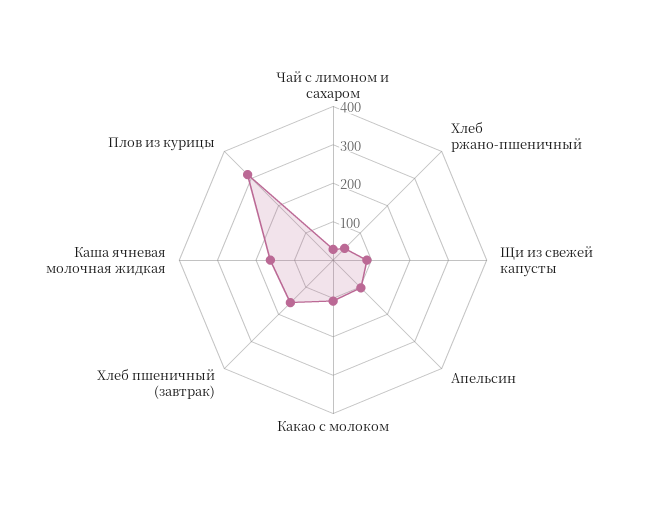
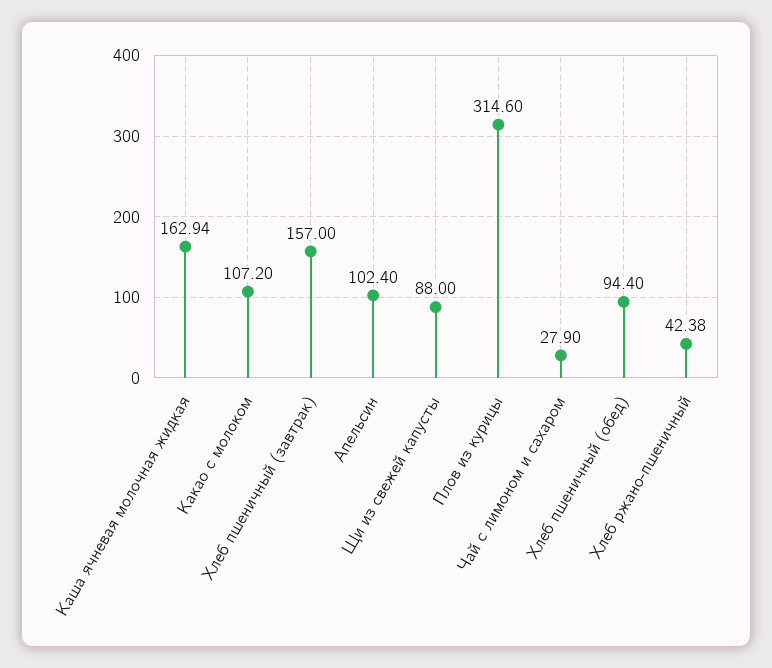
  {
    "Чай с лимоном и сахаром": 27.9,
    "Хлеб ржано-пшеничный": 42.38,
    "Щи из свежей капусты": 88,
    "Апельсин": 102.4,
    "Какао с молоком": 107.2,
    "Хлеб пшеничный (завтрак)": 157,
    "Каша ячневая молочная жидкая": 162.94,
-   "Плов из курицы": 314.6
+   "Плов из курицы": 314.6,
+   "Хлеб пшеничный (обед)": 94.4
  }

